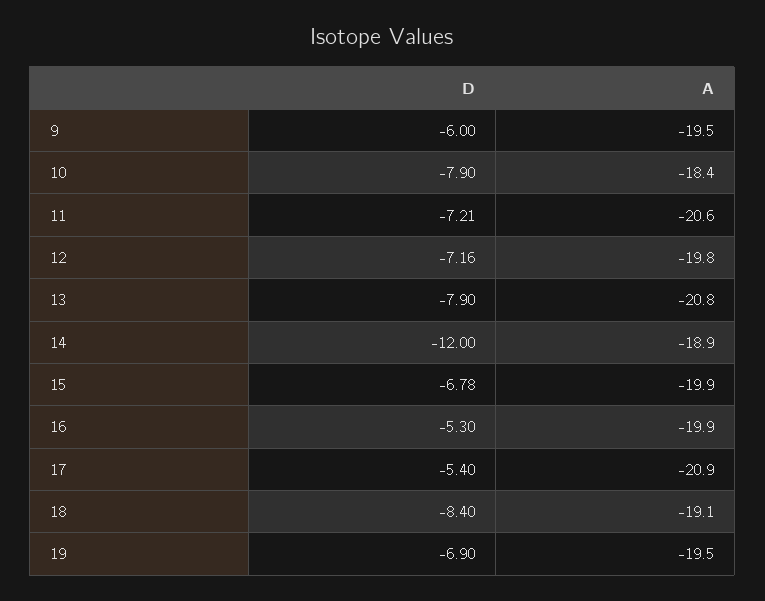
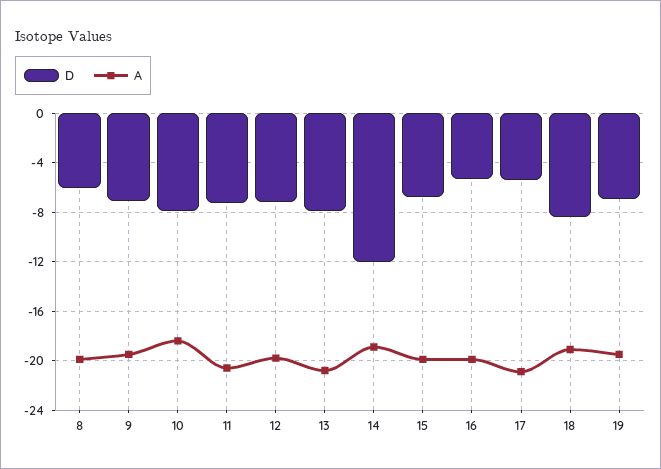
  {
    "D": {
-     "9": -6,
+     "9": -7,
      "10": -7.9,
      "11": -7.21,
      "12": -7.16,
      "13": -7.9,
      "14": -12,
      "15": -6.78,
      "16": -5.3,
      "17": -5.4,
      "18": -8.4,
-     "19": -6.9
+     "19": -6.9,
+     "8": -6
    },
    "A": {
      "9": -19.5,
      "10": -18.4,
      "11": -20.6,
      "12": -19.8,
      "13": -20.8,
      "14": -18.9,
      "15": -19.9,
      "16": -19.9,
      "17": -20.9,
      "18": -19.1,
-     "19": -19.5
+     "19": -19.5,
+     "8": -20
    }
  }

